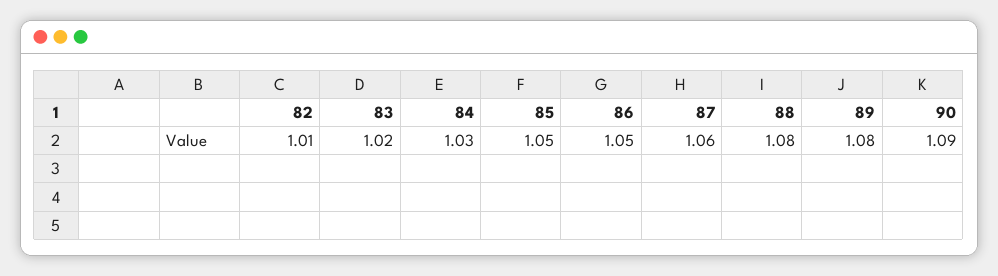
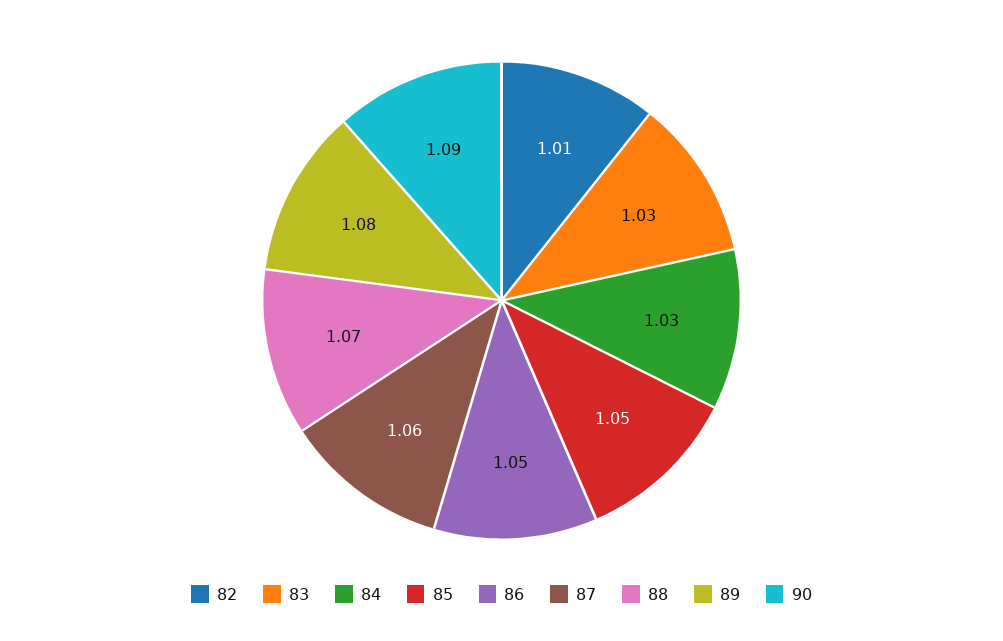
  {
    "82": 1.01,
-   "83": 1.02,
+   "83": 1.03,
    "84": 1.03,
    "85": 1.05,
    "86": 1.05,
    "87": 1.06,
-   "88": 1.08,
+   "88": 1.07,
    "89": 1.08,
    "90": 1.09
  }

